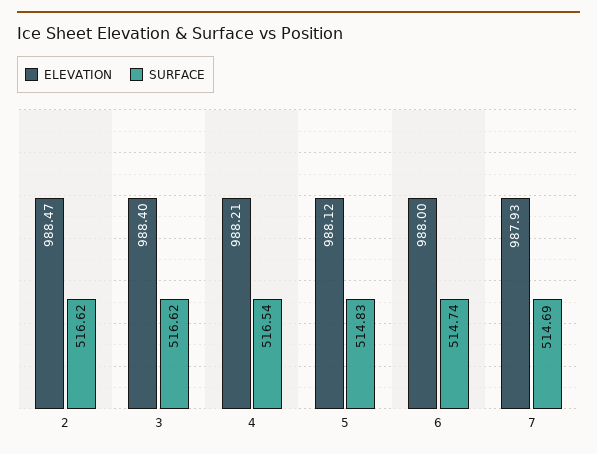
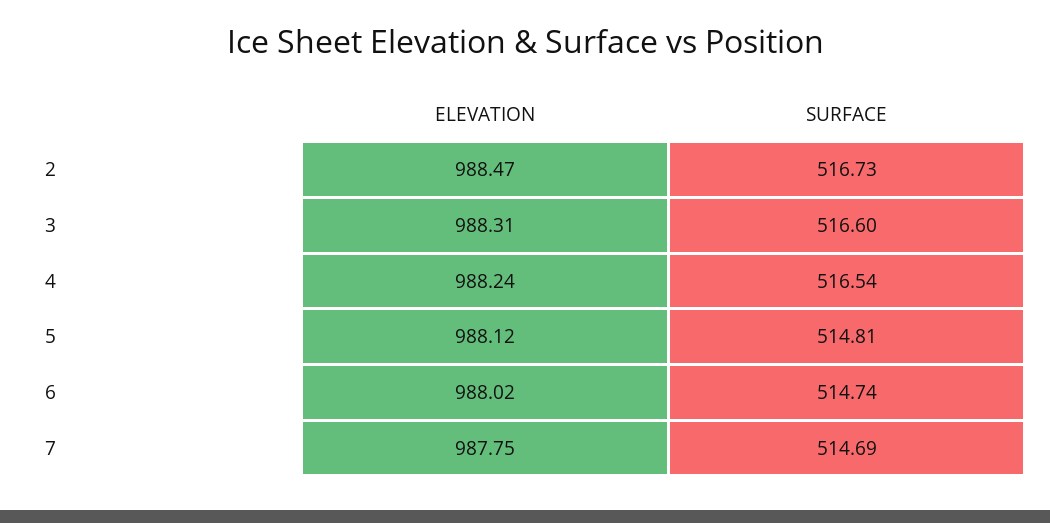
  {
    "ELEVATION": {
      "2": 988.47,
-     "3": 988.4,
+     "3": 988.31,
-     "4": 988.21,
+     "4": 988.24,
      "5": 988.12,
-     "6": 988,
+     "6": 988.02,
-     "7": 987.93
+     "7": 987.75
    },
    "SURFACE": {
-     "2": 516.62,
+     "2": 516.73,
-     "3": 516.62,
+     "3": 516.6,
      "4": 516.54,
-     "5": 514.83,
+     "5": 514.81,
      "6": 514.74,
      "7": 514.69
    }
  }

